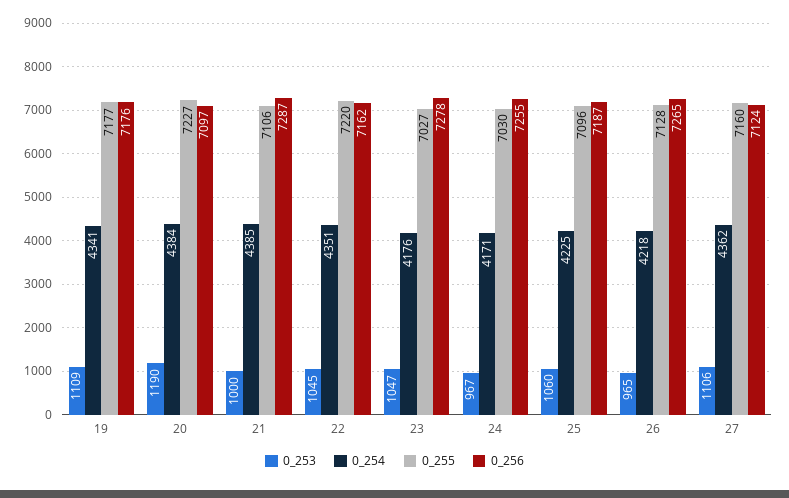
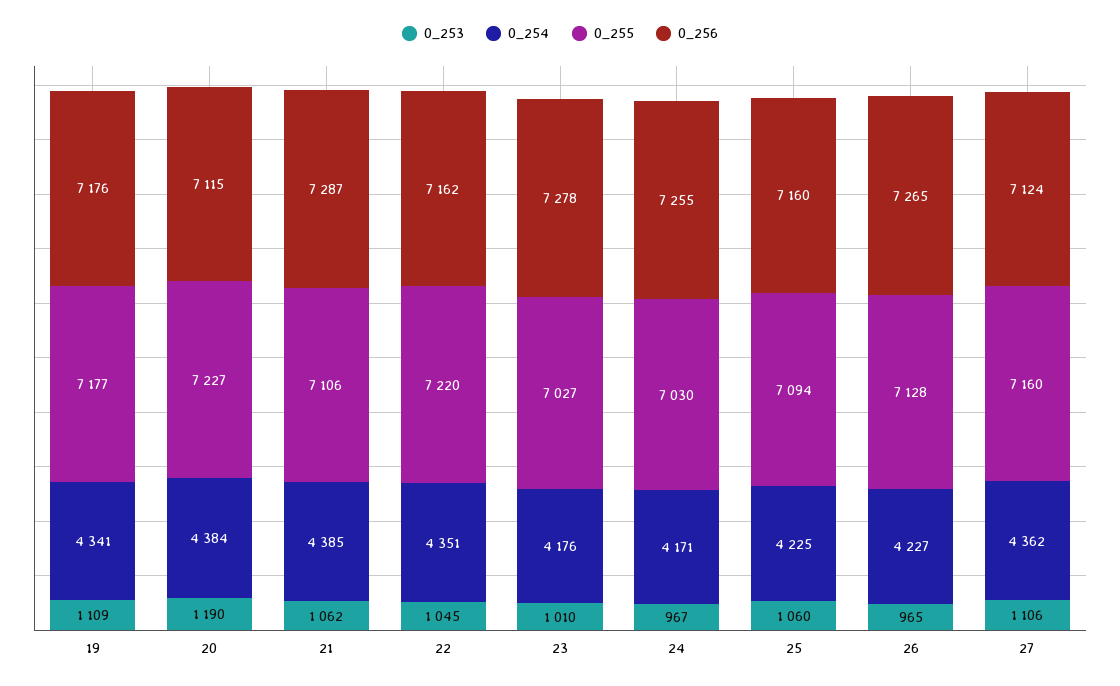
  {
    "0_253": {
      "19": 1109,
      "20": 1190,
-     "21": 1000,
+     "21": 1062,
      "22": 1045,
-     "23": 1047,
+     "23": 1010,
      "24": 967,
      "25": 1060,
      "26": 965,
      "27": 1106
    },
    "0_254": {
      "19": 4341,
      "20": 4384,
      "21": 4385,
      "22": 4351,
      "23": 4176,
      "24": 4171,
      "25": 4225,
-     "26": 4218,
+     "26": 4227,
      "27": 4362
    },
    "0_255": {
      "19": 7177,
      "20": 7227,
      "21": 7106,
      "22": 7220,
      "23": 7027,
      "24": 7030,
-     "25": 7096,
+     "25": 7094,
      "26": 7128,
      "27": 7160
    },
    "0_256": {
      "19": 7176,
-     "20": 7097,
+     "20": 7115,
      "21": 7287,
      "22": 7162,
      "23": 7278,
      "24": 7255,
-     "25": 7187,
+     "25": 7160,
      "26": 7265,
      "27": 7124
    }
  }

